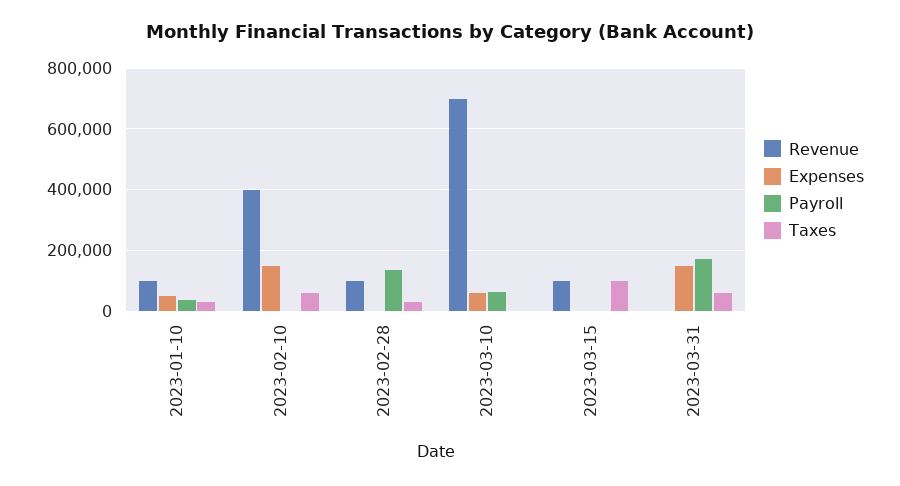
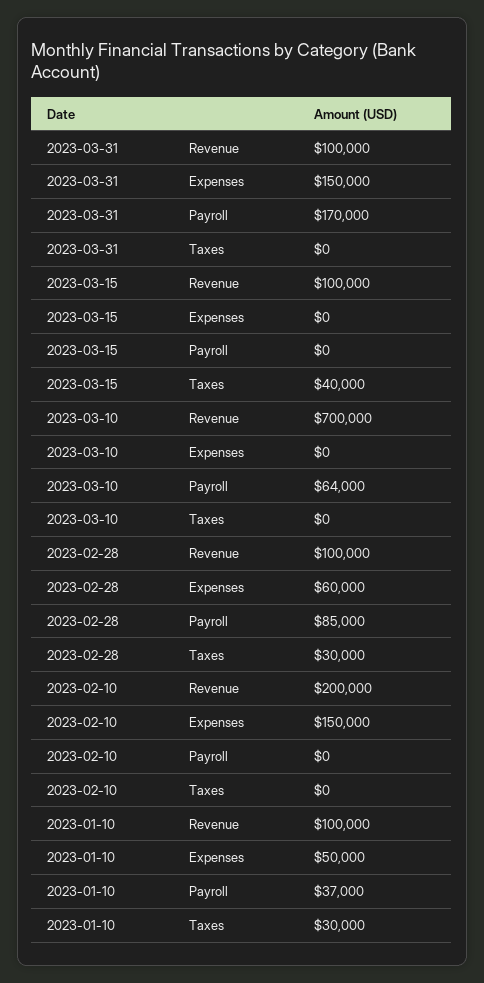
  {
    "Revenue": {
      "2023-01-10": 100000,
-     "2023-02-10": 400000,
+     "2023-02-10": 200000,
      "2023-02-28": 100000,
      "2023-03-10": 700000,
      "2023-03-15": 100000,
-     "2023-03-31": 0
+     "2023-03-31": 100000
    },
    "Expenses": {
      "2023-01-10": 50000,
      "2023-02-10": 150000,
-     "2023-02-28": 0,
+     "2023-02-28": 60000,
-     "2023-03-10": 60000,
+     "2023-03-10": 0,
      "2023-03-15": 0,
      "2023-03-31": 150000
    },
    "Payroll": {
      "2023-01-10": 37000,
      "2023-02-10": 0,
-     "2023-02-28": 140000,
+     "2023-02-28": 85000,
      "2023-03-10": 64000,
      "2023-03-15": 0,
      "2023-03-31": 170000
    },
    "Taxes": {
      "2023-01-10": 30000,
-     "2023-02-10": 60000,
+     "2023-02-10": 0,
      "2023-02-28": 30000,
      "2023-03-10": 0,
-     "2023-03-15": 100000,
+     "2023-03-15": 40000,
-     "2023-03-31": 60000
+     "2023-03-31": 0
    }
  }

